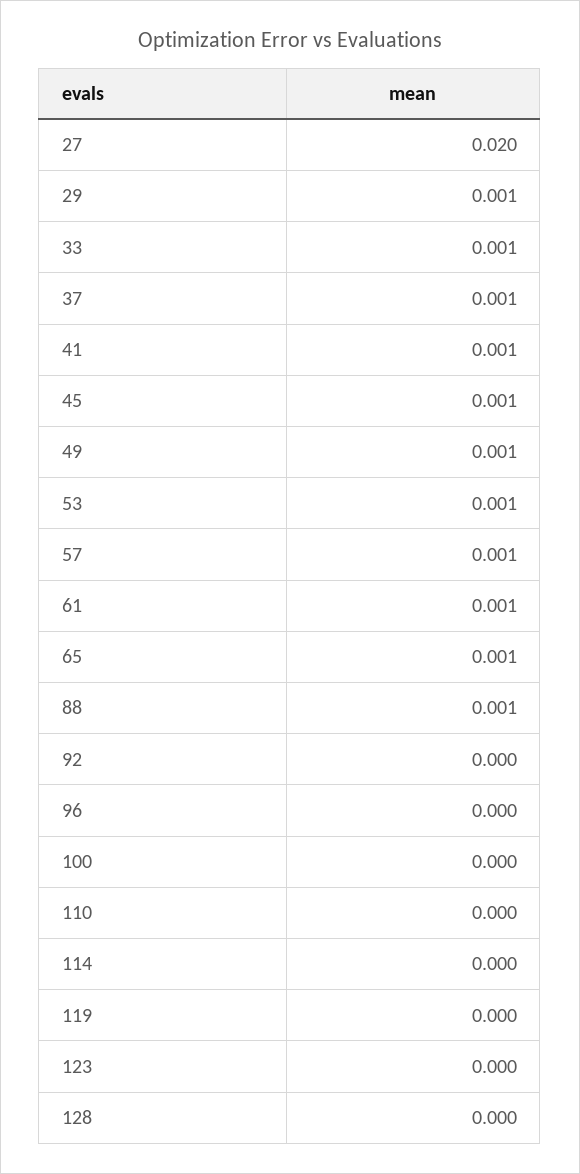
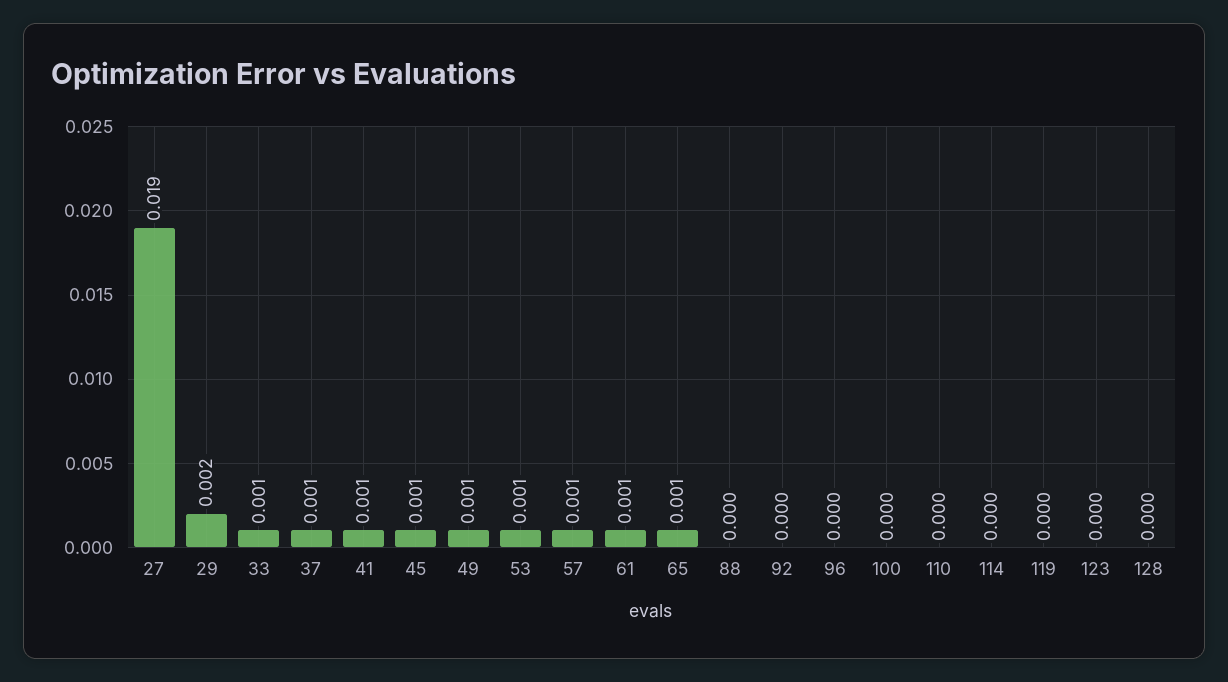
  {
-   "27": 0.02,
+   "27": 0.019,
-   "29": 0.001,
+   "29": 0.002,
    "33": 0.001,
    "37": 0.001,
    "41": 0.001,
    "45": 0.001,
    "49": 0.001,
    "53": 0.001,
    "57": 0.001,
    "61": 0.001,
    "65": 0.001,
-   "88": 0.001,
+   "88": 0,
    "92": 0,
    "96": 0,
    "100": 0,
    "110": 0,
    "114": 0,
    "119": 0,
    "123": 0,
    "128": 0
  }

